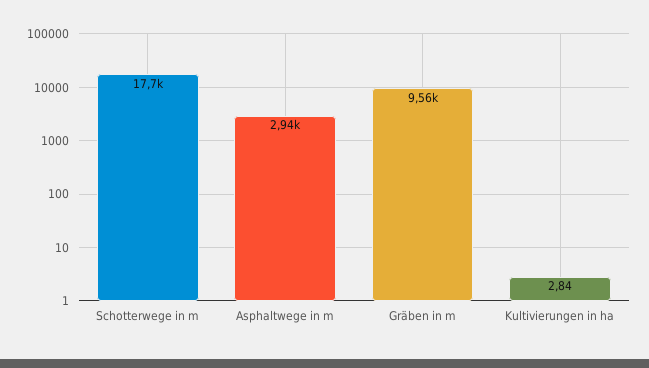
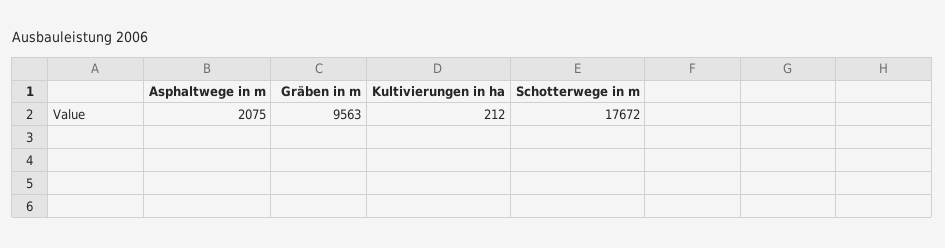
  {
    "Schotterwege in m": 17672,
-   "Asphaltwege in m": 2940,
+   "Asphaltwege in m": 2075,
    "Gräben in m": 9563,
-   "Kultivierungen in ha": 2.84
+   "Kultivierungen in ha": 212
  }

